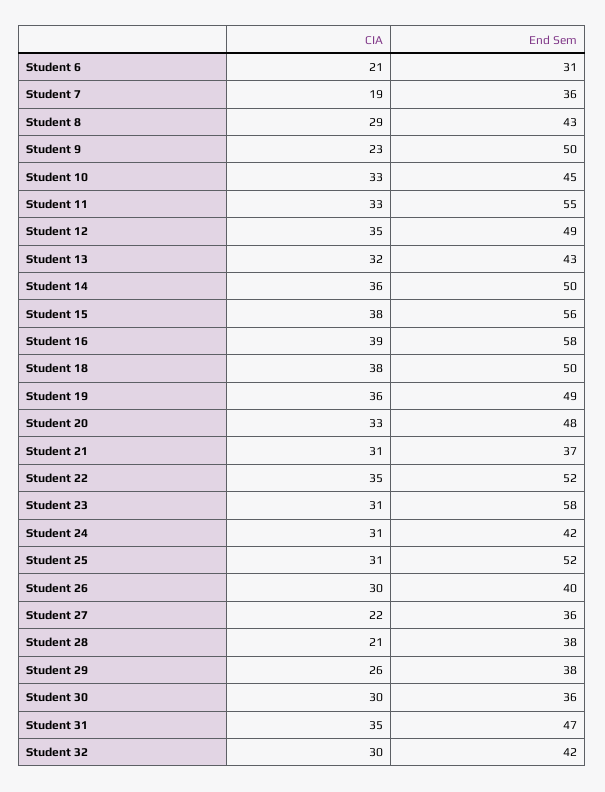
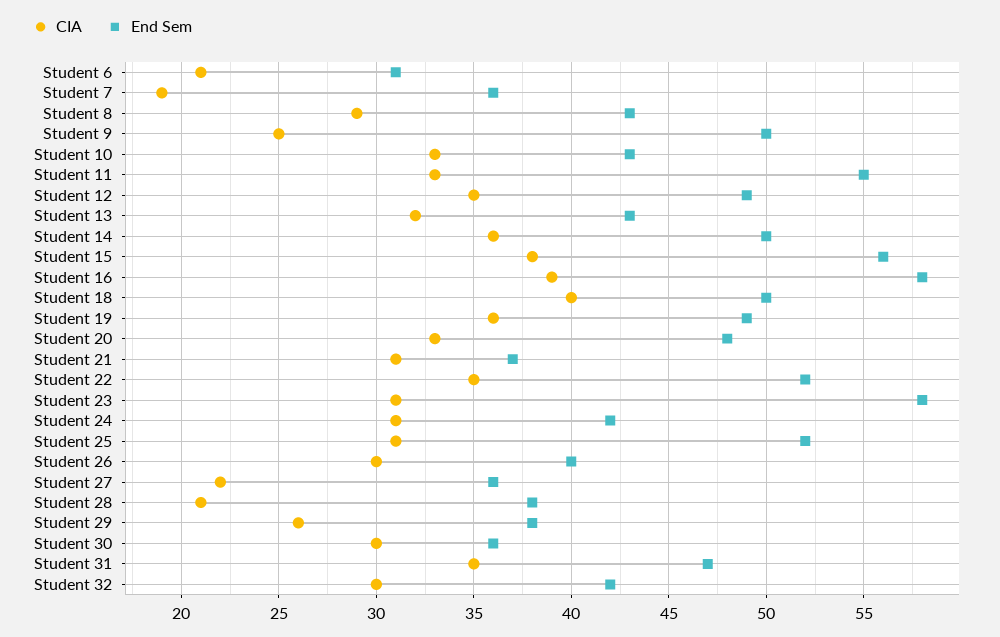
  {
    "CIA": {
      "Student 6": 21,
      "Student 7": 19,
      "Student 8": 29,
-     "Student 9": 23,
+     "Student 9": 25,
      "Student 10": 33,
      "Student 11": 33,
      "Student 12": 35,
      "Student 13": 32,
      "Student 14": 36,
      "Student 15": 38,
      "Student 16": 39,
-     "Student 18": 38,
+     "Student 18": 40,
      "Student 19": 36,
      "Student 20": 33,
      "Student 21": 31,
      "Student 22": 35,
      "Student 23": 31,
      "Student 24": 31,
      "Student 25": 31,
      "Student 26": 30,
      "Student 27": 22,
      "Student 28": 21,
      "Student 29": 26,
      "Student 30": 30,
      "Student 31": 35,
      "Student 32": 30
    },
    "End Sem": {
      "Student 6": 31,
      "Student 7": 36,
      "Student 8": 43,
      "Student 9": 50,
-     "Student 10": 45,
+     "Student 10": 43,
      "Student 11": 55,
      "Student 12": 49,
      "Student 13": 43,
      "Student 14": 50,
      "Student 15": 56,
      "Student 16": 58,
      "Student 18": 50,
      "Student 19": 49,
      "Student 20": 48,
      "Student 21": 37,
      "Student 22": 52,
      "Student 23": 58,
      "Student 24": 42,
      "Student 25": 52,
      "Student 26": 40,
      "Student 27": 36,
      "Student 28": 38,
      "Student 29": 38,
      "Student 30": 36,
      "Student 31": 47,
      "Student 32": 42
    }
  }

